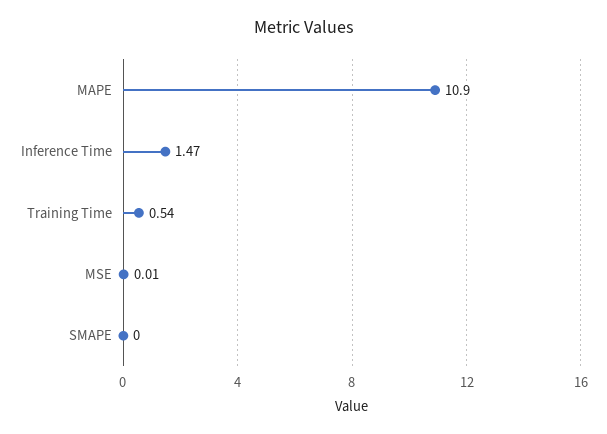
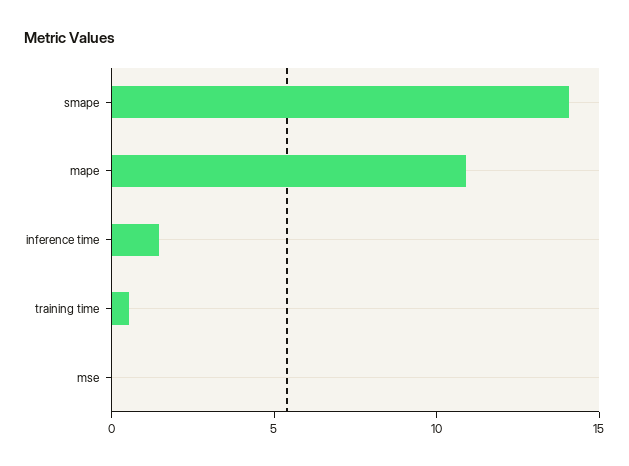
  {
    "MAPE": 10.9,
    "Inference Time": 1.47,
    "Training Time": 0.54,
    "MSE": 0.01,
-   "SMAPE": 0
+   "SMAPE": 14
  }

